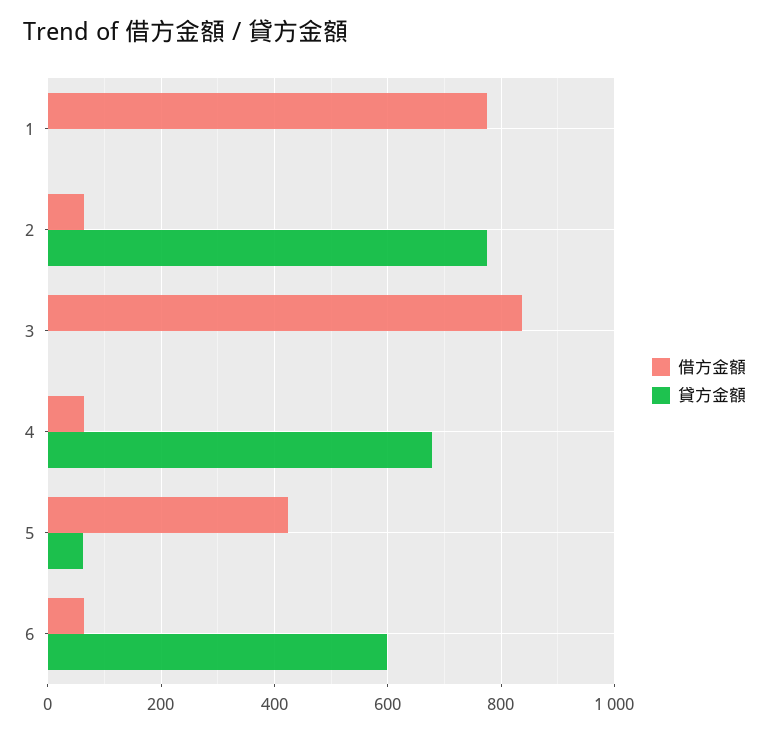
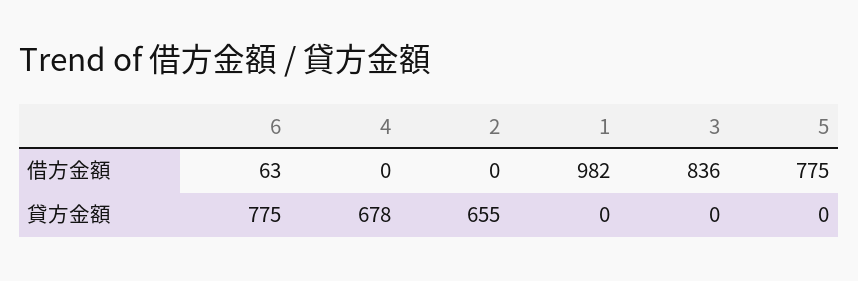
  {
    "借方金額": {
-     "1": 780,
+     "1": 982,
-     "2": 60,
+     "2": 0,
      "3": 836,
-     "4": 60,
+     "4": 0,
-     "5": 420,
+     "5": 775,
      "6": 63
    },
    "貸方金額": {
      "1": 0,
-     "2": 780,
+     "2": 655,
      "3": 0,
      "4": 678,
-     "5": 60,
+     "5": 0,
-     "6": 600
+     "6": 775
    }
  }

